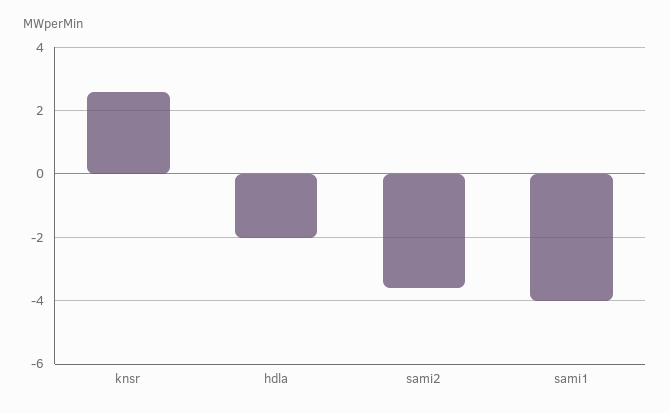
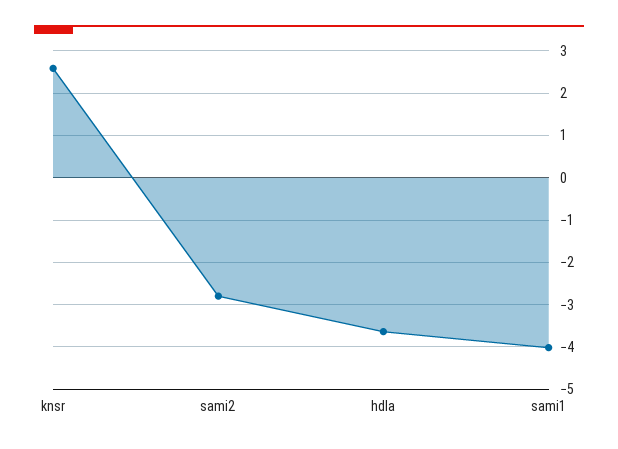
  {
    "knsr": 2.6,
-   "hdla": -2,
+   "hdla": -3.6,
-   "sami2": -3.6,
+   "sami2": -2.8,
    "sami1": -4
  }

